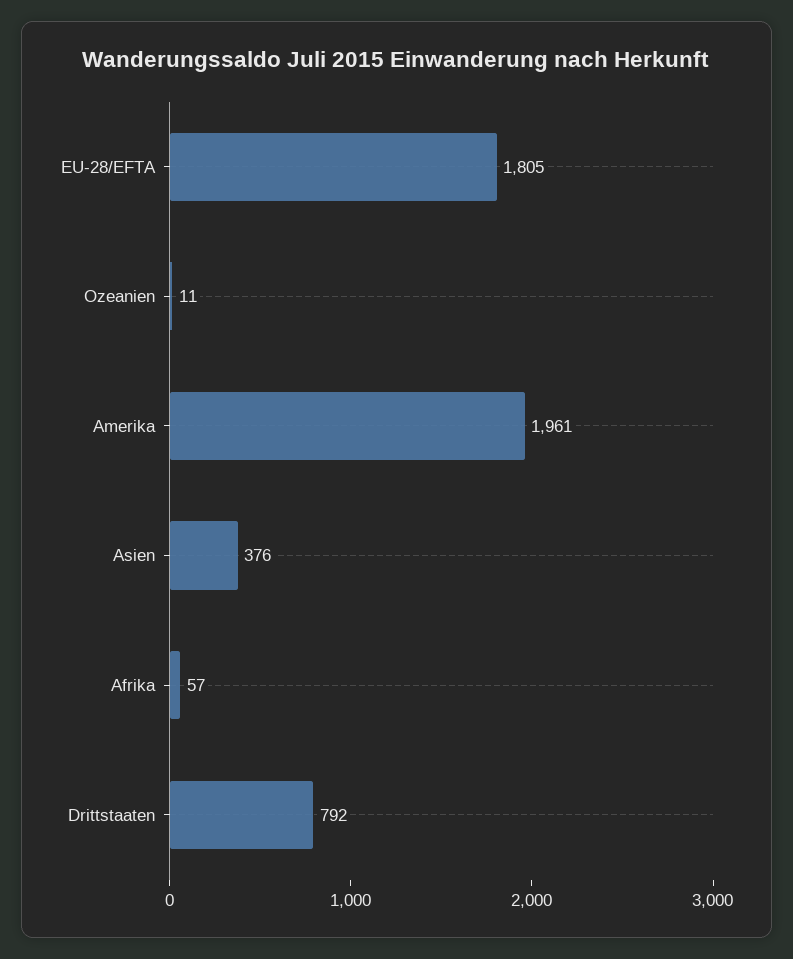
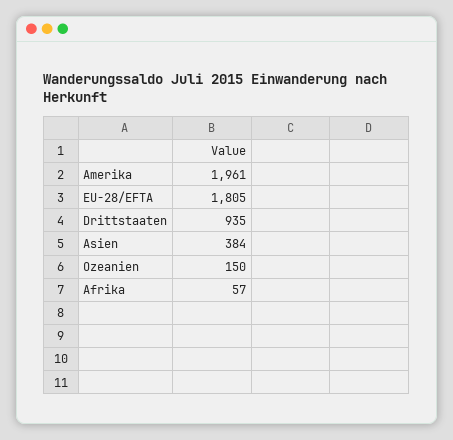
  {
    "EU-28/EFTA": 1805,
-   "Ozeanien": 11,
+   "Ozeanien": 150,
    "Amerika": 1961,
-   "Asien": 376,
+   "Asien": 384,
    "Afrika": 57,
-   "Drittstaaten": 792
+   "Drittstaaten": 935
  }

